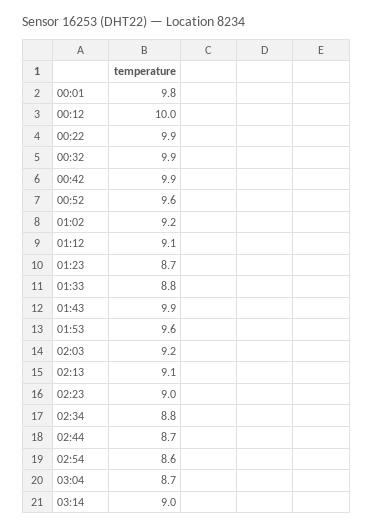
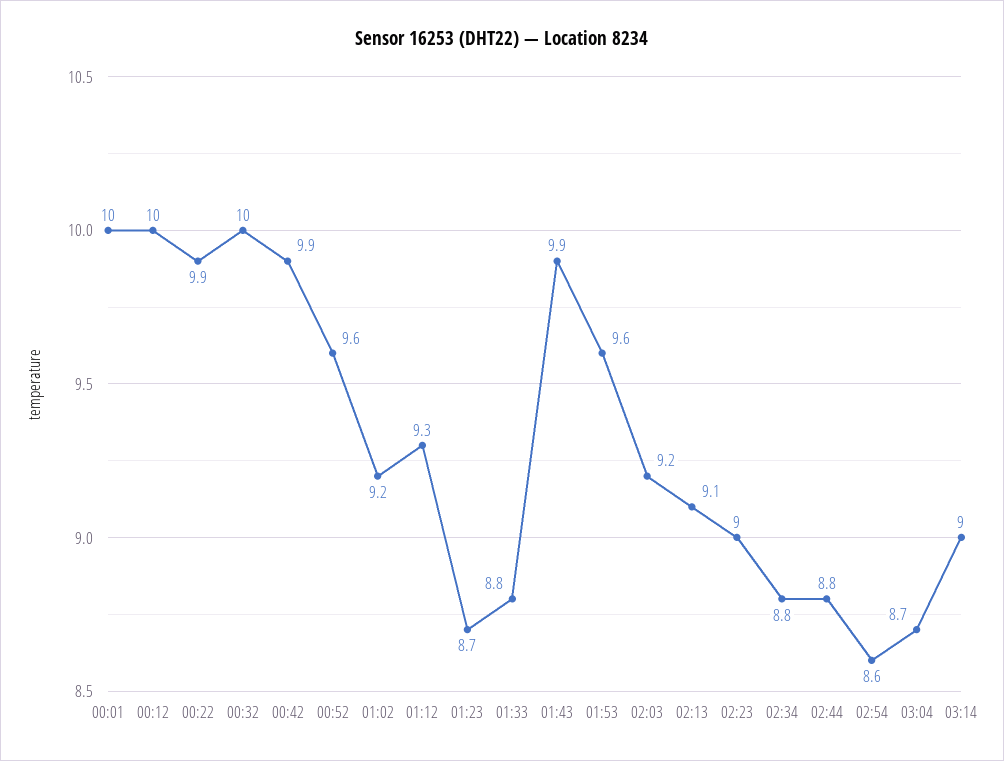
  {
-   "00:01": 9.8,
+   "00:01": 10,
    "00:12": 10,
    "00:22": 9.9,
-   "00:32": 9.9,
+   "00:32": 10,
    "00:42": 9.9,
    "00:52": 9.6,
    "01:02": 9.2,
-   "01:12": 9.1,
+   "01:12": 9.3,
    "01:23": 8.7,
    "01:33": 8.8,
    "01:43": 9.9,
    "01:53": 9.6,
    "02:03": 9.2,
    "02:13": 9.1,
    "02:23": 9,
    "02:34": 8.8,
-   "02:44": 8.7,
+   "02:44": 8.8,
    "02:54": 8.6,
    "03:04": 8.7,
    "03:14": 9
  }

